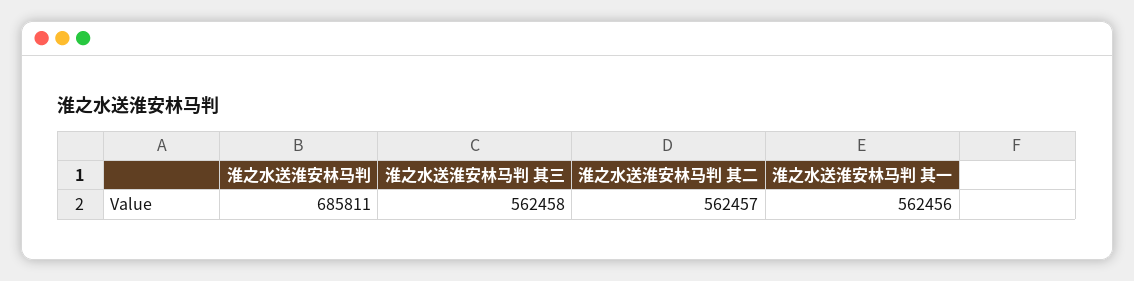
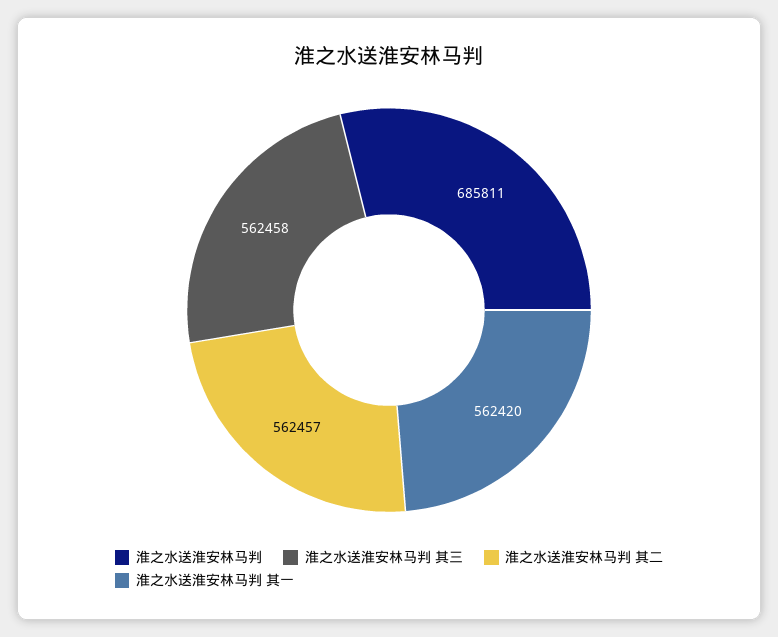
  {
    "淮之水送淮安林马判": 685811,
    "淮之水送淮安林马判 其三": 562458,
    "淮之水送淮安林马判 其二": 562457,
-   "淮之水送淮安林马判 其一": 562456
+   "淮之水送淮安林马判 其一": 562420
  }

